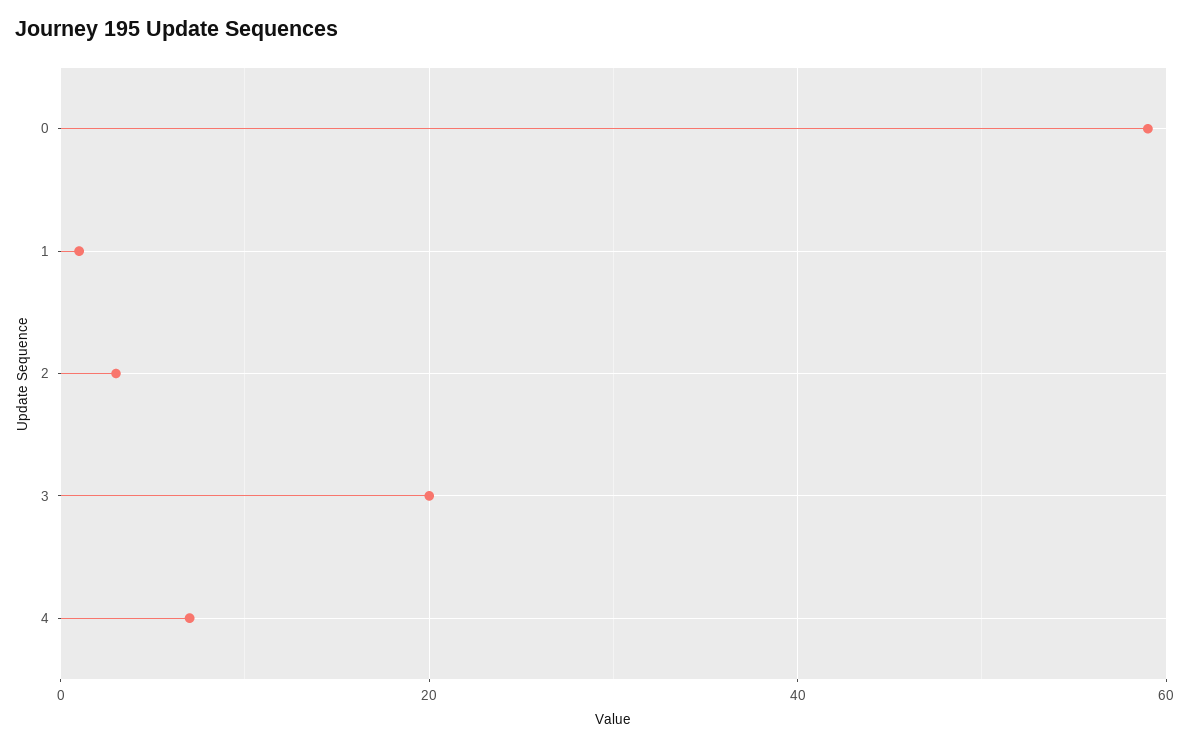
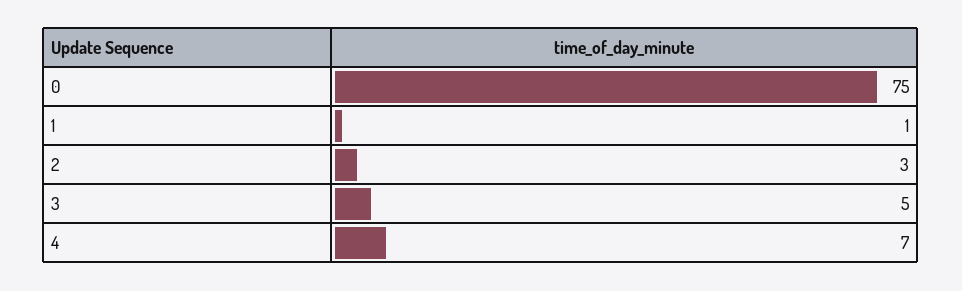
  {
-   "0": 60,
+   "0": 75,
    "1": 1,
    "2": 3,
-   "3": 20,
+   "3": 5,
    "4": 7
  }

